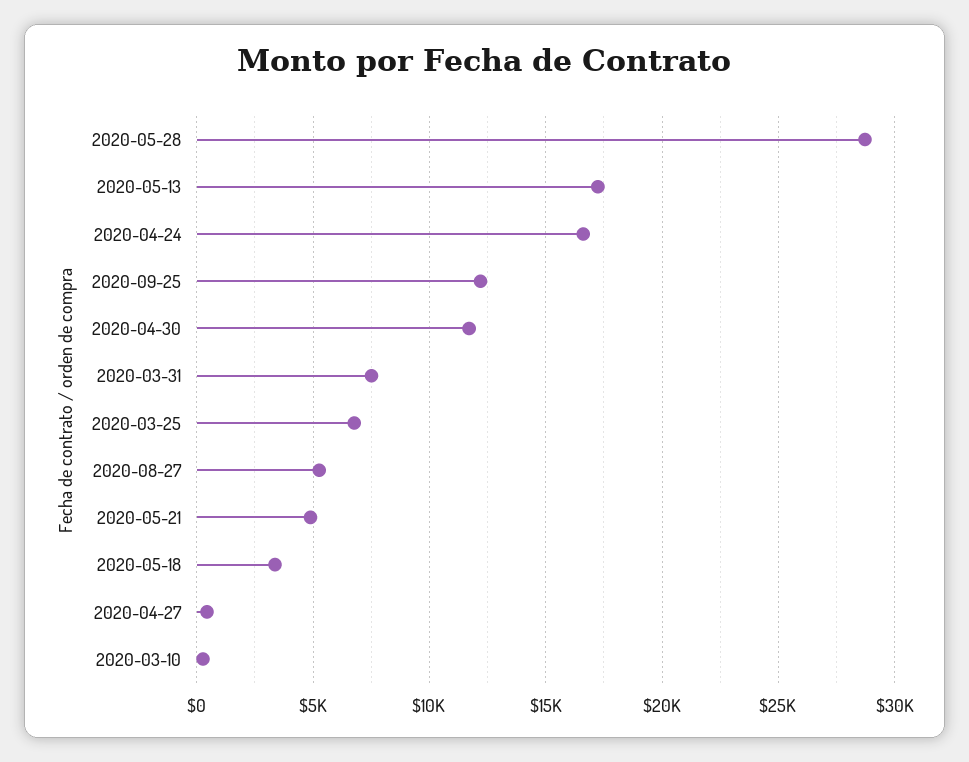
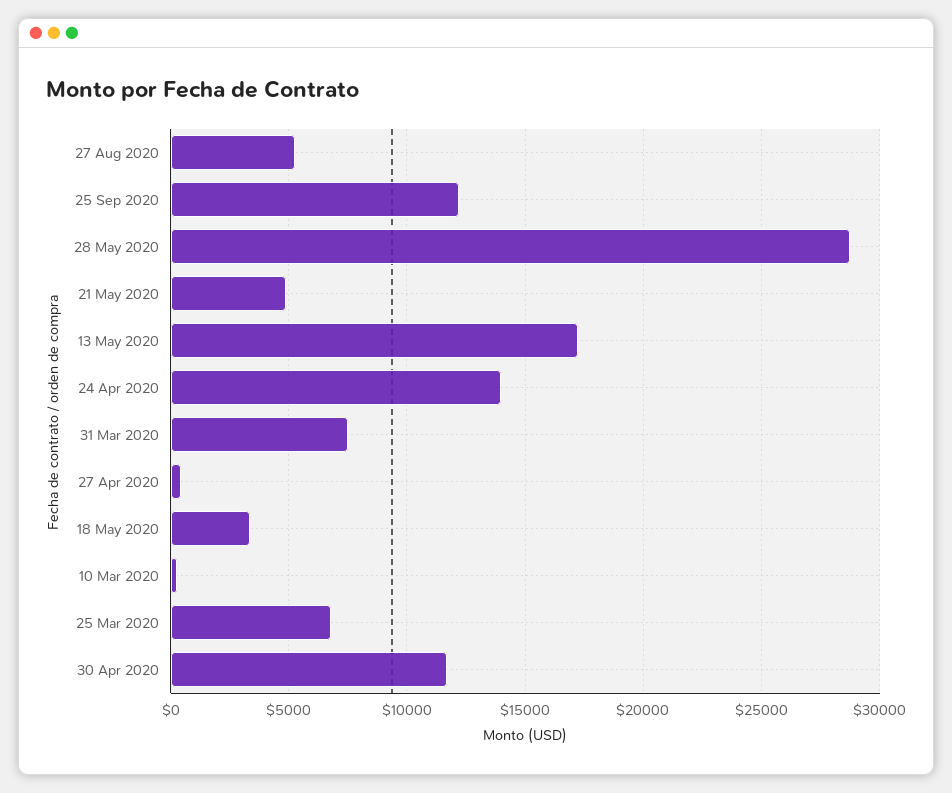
  {
    "2020-05-28": 28500,
    "2020-05-13": 17000,
-   "2020-04-24": 16500,
+   "2020-04-24": 14000,
    "2020-09-25": 12000,
    "2020-04-30": 11500,
    "2020-03-31": 7500,
    "2020-03-25": 7000,
    "2020-08-27": 5500,
    "2020-05-21": 5000,
    "2020-05-18": 3500,
    "2020-04-27": 500,
    "2020-03-10": 500
  }

